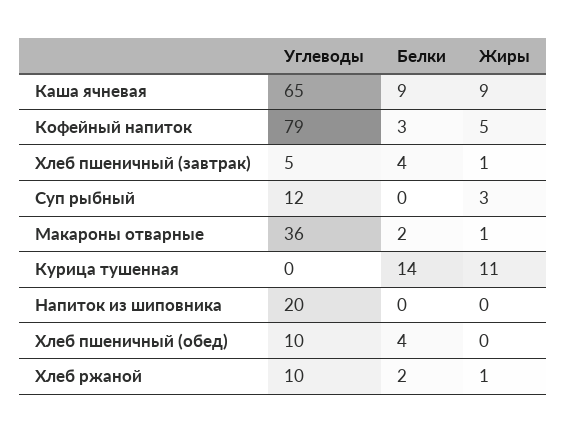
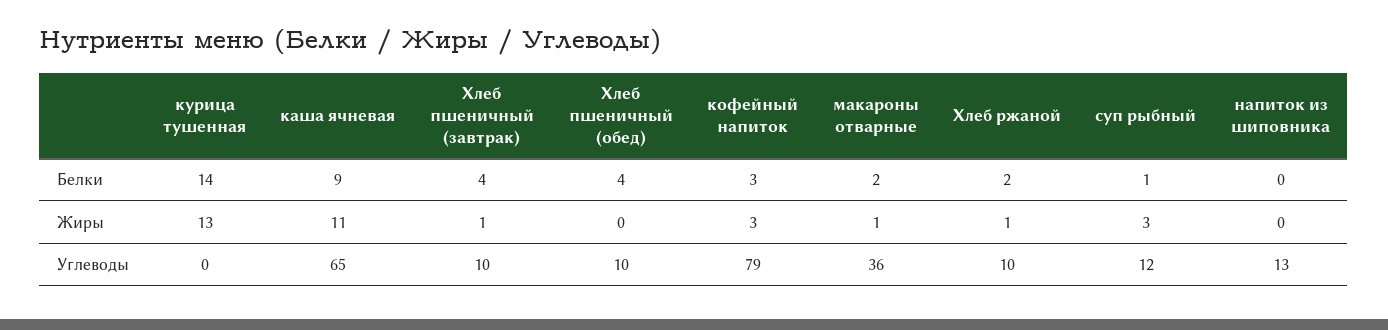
  {
    "Углеводы": {
      "Каша ячневая": 65,
      "Кофейный напиток": 79,
-     "Хлеб пшеничный (завтрак)": 5,
+     "Хлеб пшеничный (завтрак)": 10,
      "Суп рыбный": 12,
      "Макароны отварные": 36,
      "Курица тушенная": 0,
-     "Напиток из шиповника": 20,
+     "Напиток из шиповника": 13,
      "Хлеб пшеничный (обед)": 10,
      "Хлеб ржаной": 10
    },
    "Белки": {
      "Каша ячневая": 9,
      "Кофейный напиток": 3,
      "Хлеб пшеничный (завтрак)": 4,
-     "Суп рыбный": 0,
+     "Суп рыбный": 1,
      "Макароны отварные": 2,
      "Курица тушенная": 14,
      "Напиток из шиповника": 0,
      "Хлеб пшеничный (обед)": 4,
      "Хлеб ржаной": 2
    },
    "Жиры": {
-     "Каша ячневая": 9,
+     "Каша ячневая": 11,
-     "Кофейный напиток": 5,
+     "Кофейный напиток": 3,
      "Хлеб пшеничный (завтрак)": 1,
      "Суп рыбный": 3,
      "Макароны отварные": 1,
-     "Курица тушенная": 11,
+     "Курица тушенная": 13,
      "Напиток из шиповника": 0,
      "Хлеб пшеничный (обед)": 0,
      "Хлеб ржаной": 1
    }
  }

